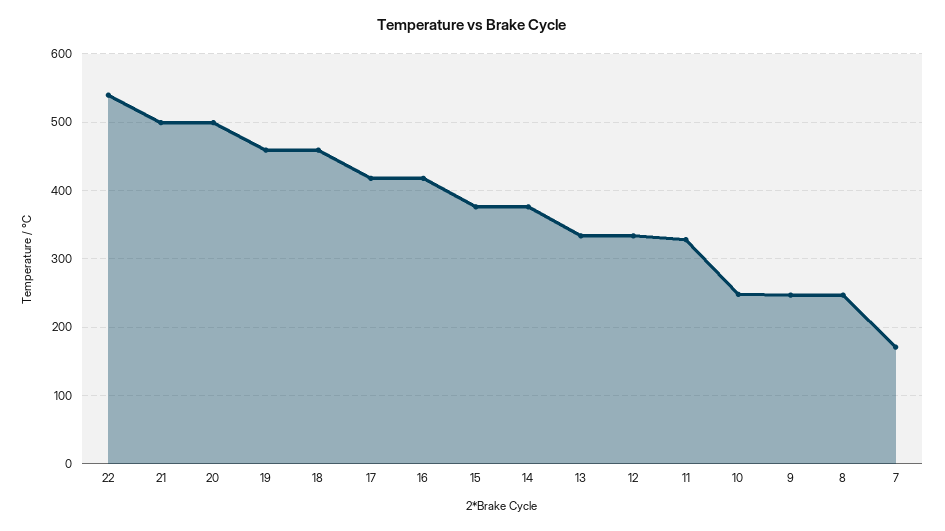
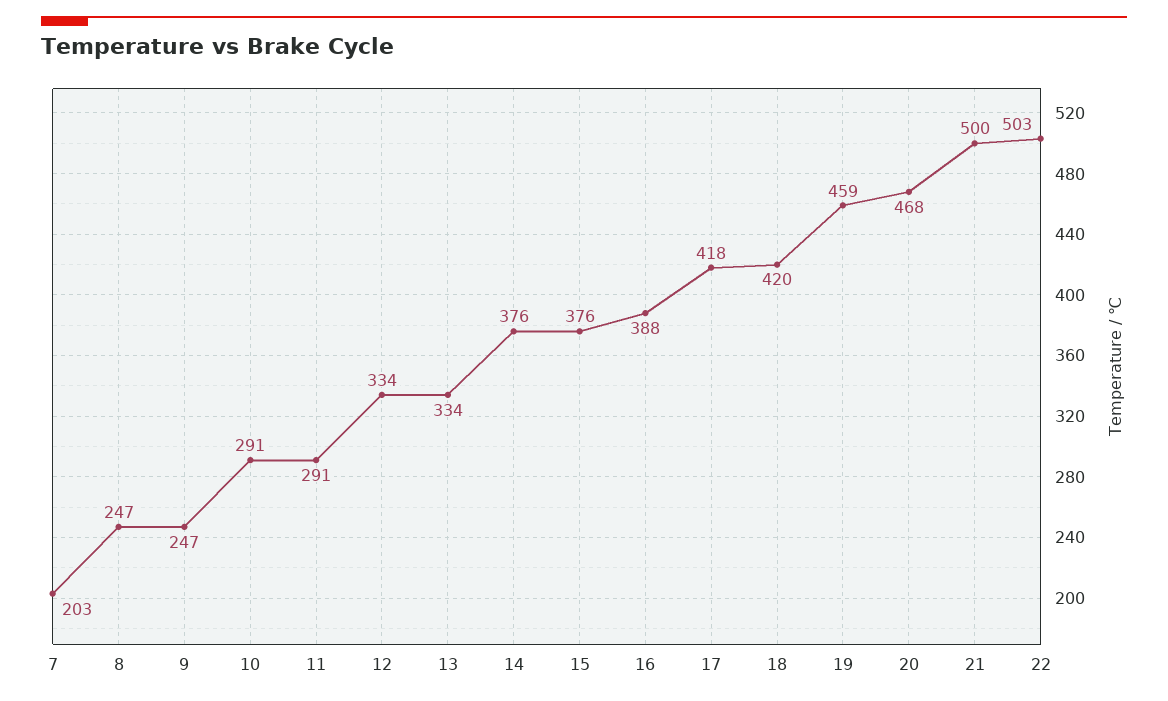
  {
-   "22": 540,
+   "22": 503,
    "21": 500,
-   "20": 500,
+   "20": 468,
    "19": 459,
-   "18": 460,
+   "18": 420,
    "17": 418,
-   "16": 420,
+   "16": 388,
    "15": 376,
    "14": 376,
    "13": 334,
    "12": 334,
-   "11": 330,
+   "11": 291,
-   "10": 250,
+   "10": 291,
    "9": 247,
    "8": 247,
-   "7": 170
+   "7": 203
  }

